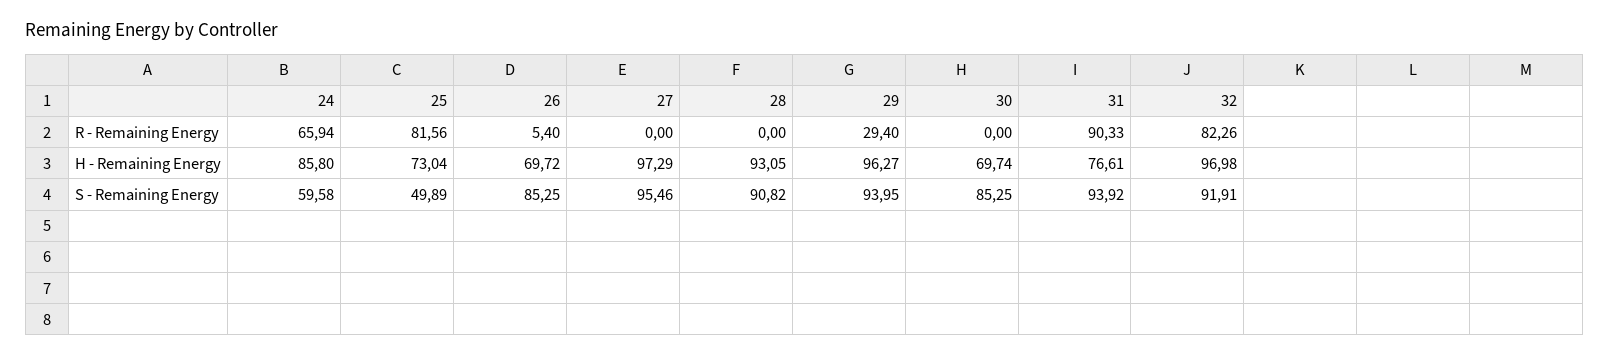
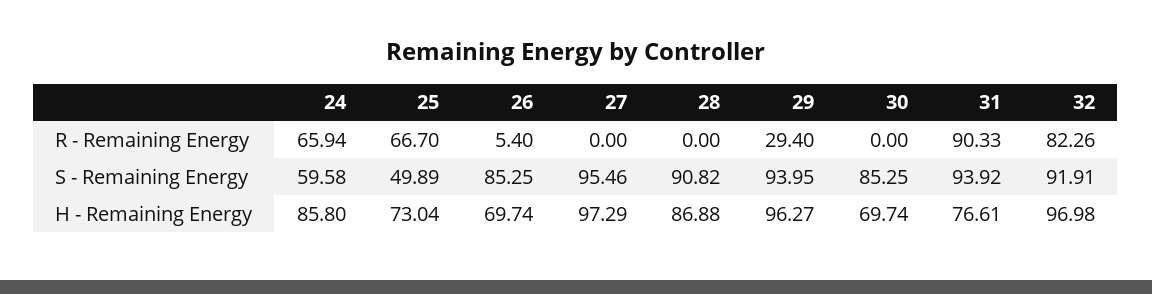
  {
    "24": {
      "R - Remaining Energy": 65.94,
      "H - Remaining Energy": 85.8,
      "S - Remaining Energy": 59.58
    },
    "25": {
-     "R - Remaining Energy": 81.56,
+     "R - Remaining Energy": 66.7,
      "H - Remaining Energy": 73.04,
      "S - Remaining Energy": 49.89
    },
    "26": {
      "R - Remaining Energy": 5.4,
-     "H - Remaining Energy": 69.72,
+     "H - Remaining Energy": 69.74,
      "S - Remaining Energy": 85.25
    },
    "27": {
      "R - Remaining Energy": 0,
      "H - Remaining Energy": 97.29,
      "S - Remaining Energy": 95.46
    },
    "28": {
      "R - Remaining Energy": 0,
-     "H - Remaining Energy": 93.05,
+     "H - Remaining Energy": 86.88,
      "S - Remaining Energy": 90.82
    },
    "29": {
      "R - Remaining Energy": 29.4,
      "H - Remaining Energy": 96.27,
      "S - Remaining Energy": 93.95
    },
    "30": {
      "R - Remaining Energy": 0,
      "H - Remaining Energy": 69.74,
      "S - Remaining Energy": 85.25
    },
    "31": {
      "R - Remaining Energy": 90.33,
      "H - Remaining Energy": 76.61,
      "S - Remaining Energy": 93.92
    },
    "32": {
      "R - Remaining Energy": 82.26,
      "H - Remaining Energy": 96.98,
      "S - Remaining Energy": 91.91
    }
  }

